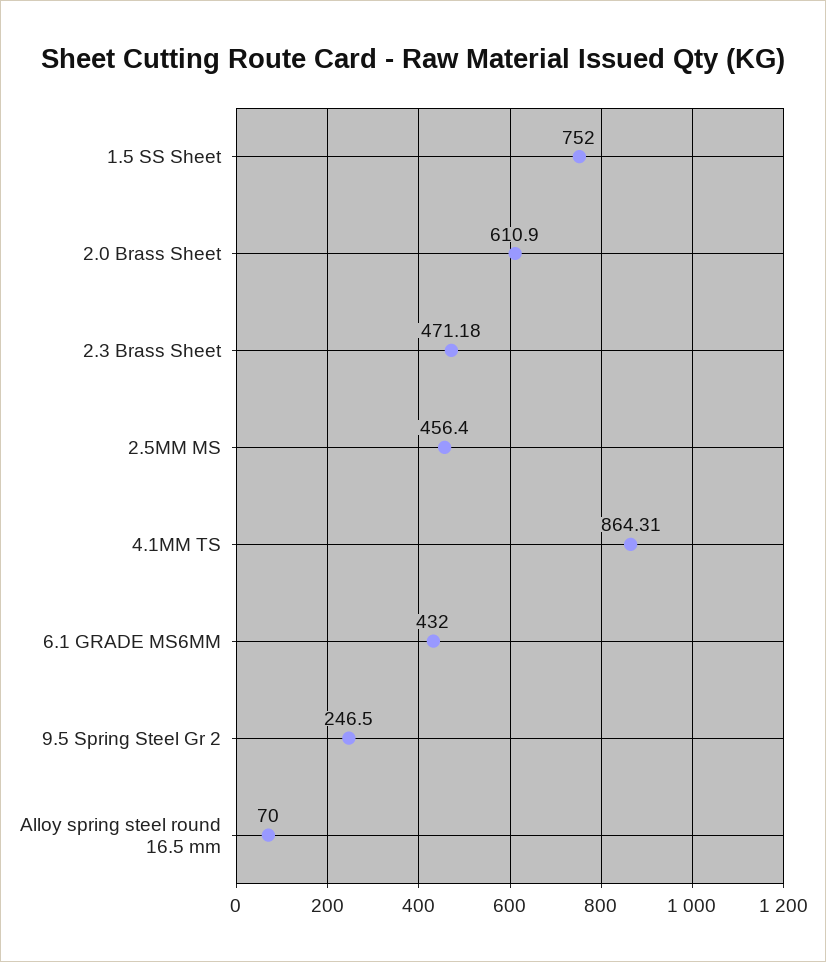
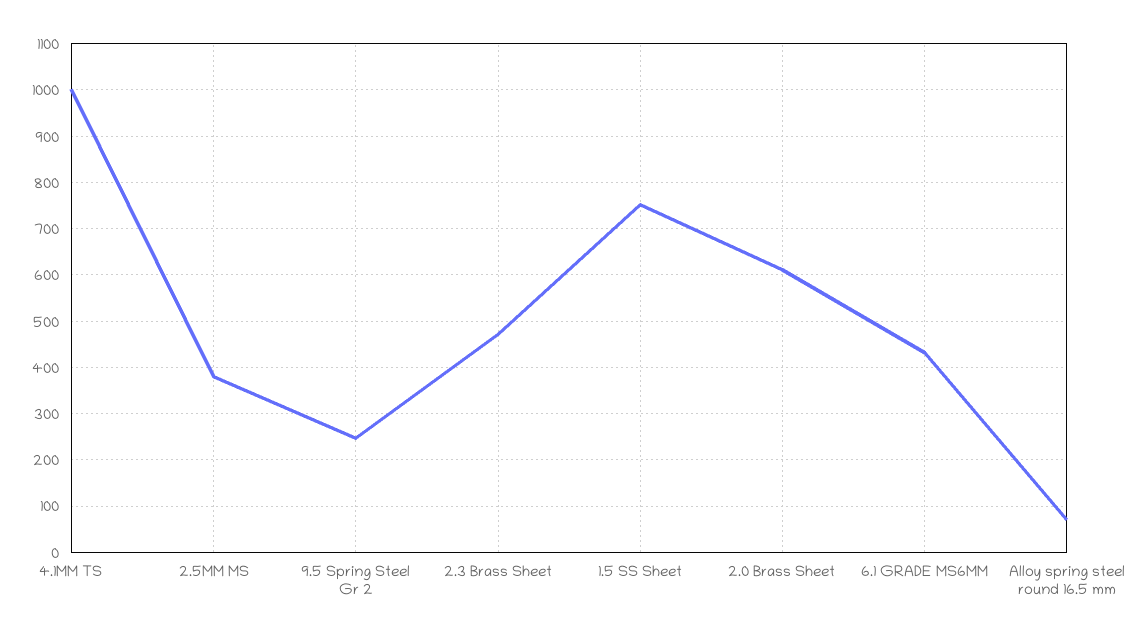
  {
    "1.5 SS Sheet": 752,
    "2.0 Brass Sheet": 610.9,
    "2.3 Brass Sheet": 471.18,
-   "2.5MM MS": 456.4,
+   "2.5MM MS": 380,
-   "4.1MM TS": 864.31,
+   "4.1MM TS": 1000,
    "6.1 GRADE MS6MM": 432,
    "9.5 Spring Steel Gr 2": 246.5,
    "Alloy spring steel round 16.5 mm": 70
  }

